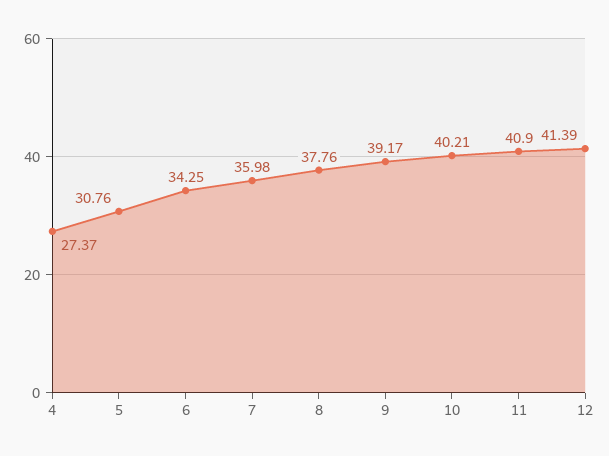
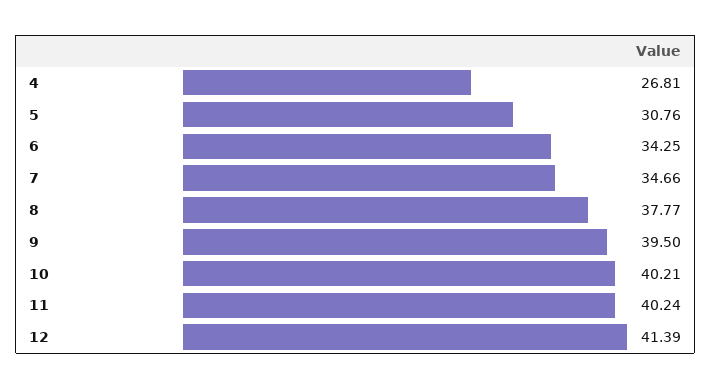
  {
-   "4": 27.37,
+   "4": 26.81,
    "5": 30.76,
    "6": 34.25,
-   "7": 35.98,
+   "7": 34.66,
-   "8": 37.76,
+   "8": 37.77,
-   "9": 39.17,
+   "9": 39.5,
    "10": 40.21,
-   "11": 40.9,
+   "11": 40.24,
    "12": 41.39
  }

